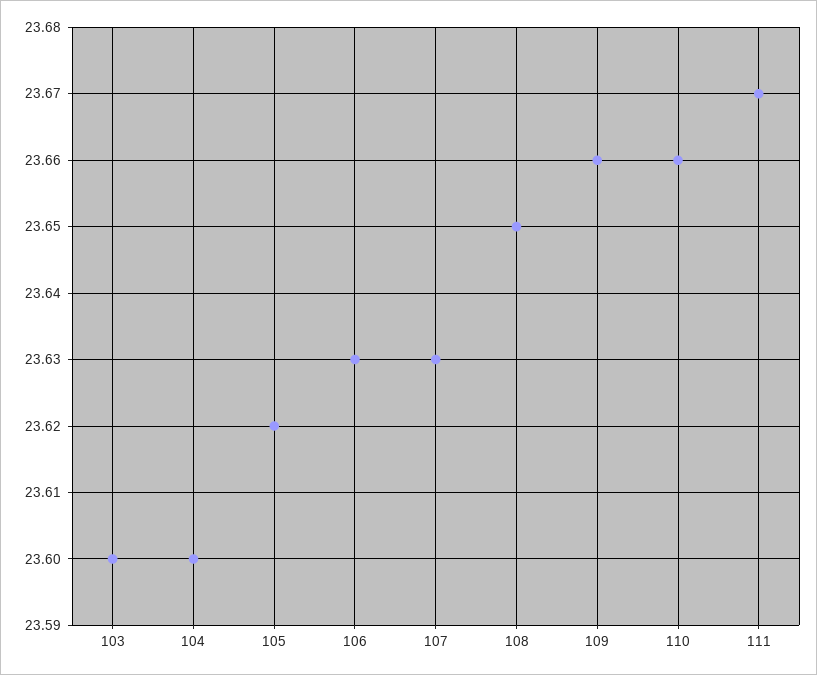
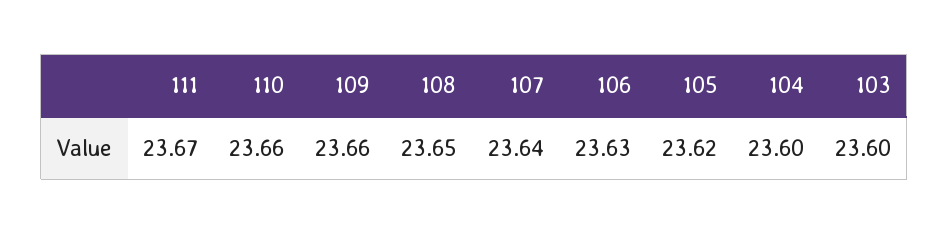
  {
    "103": 23.6,
    "104": 23.6,
    "105": 23.62,
    "106": 23.63,
-   "107": 23.63,
+   "107": 23.64,
    "108": 23.65,
    "109": 23.66,
    "110": 23.66,
    "111": 23.67
  }

